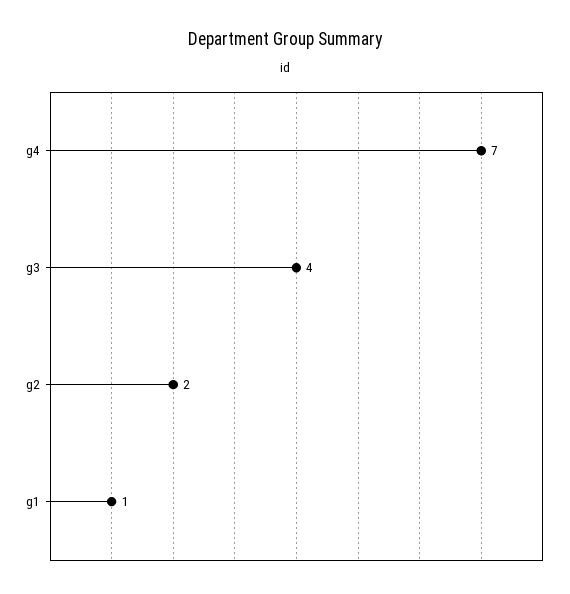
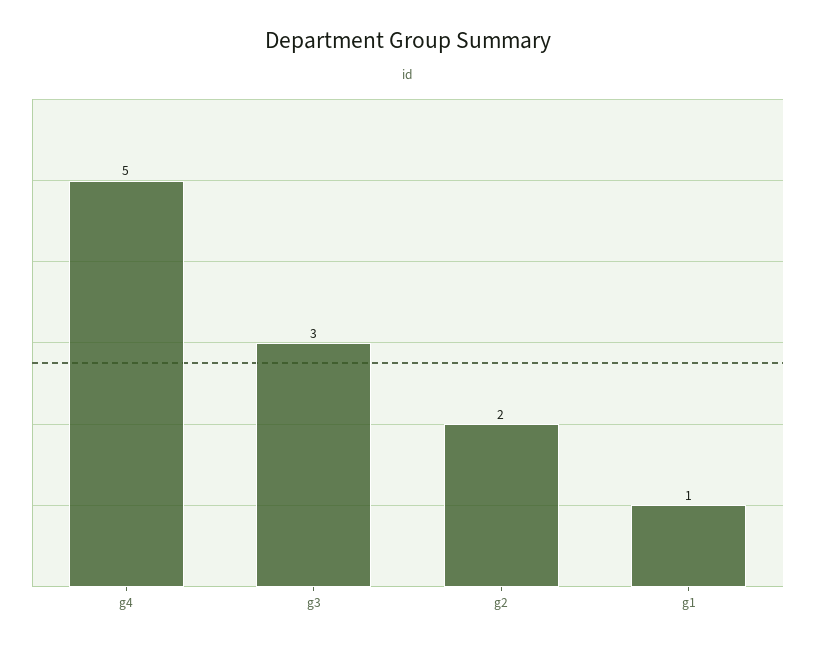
  {
-   "g4": 7,
+   "g4": 5,
-   "g3": 4,
+   "g3": 3,
    "g2": 2,
    "g1": 1
  }

